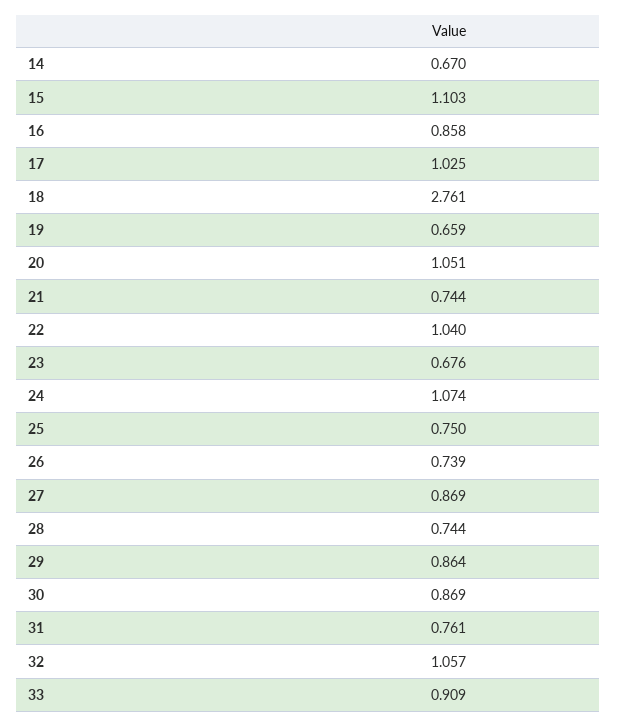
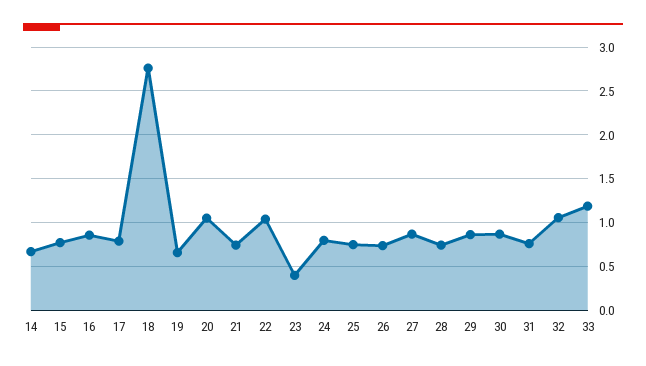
  {
    "14": 0.67,
-   "15": 1.103,
+   "15": 0.8,
    "16": 0.858,
-   "17": 1.025,
+   "17": 0.8,
    "18": 2.761,
    "19": 0.659,
    "20": 1.051,
    "21": 0.744,
    "22": 1.04,
-   "23": 0.676,
+   "23": 0.4,
-   "24": 1.074,
+   "24": 0.8,
    "25": 0.75,
    "26": 0.739,
    "27": 0.869,
    "28": 0.744,
    "29": 0.864,
    "30": 0.869,
    "31": 0.761,
    "32": 1.057,
-   "33": 0.909
+   "33": 1.2
  }

